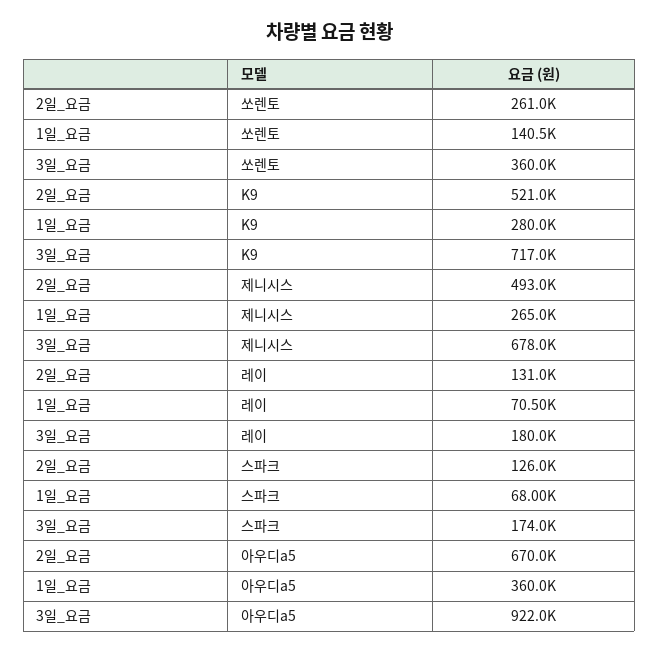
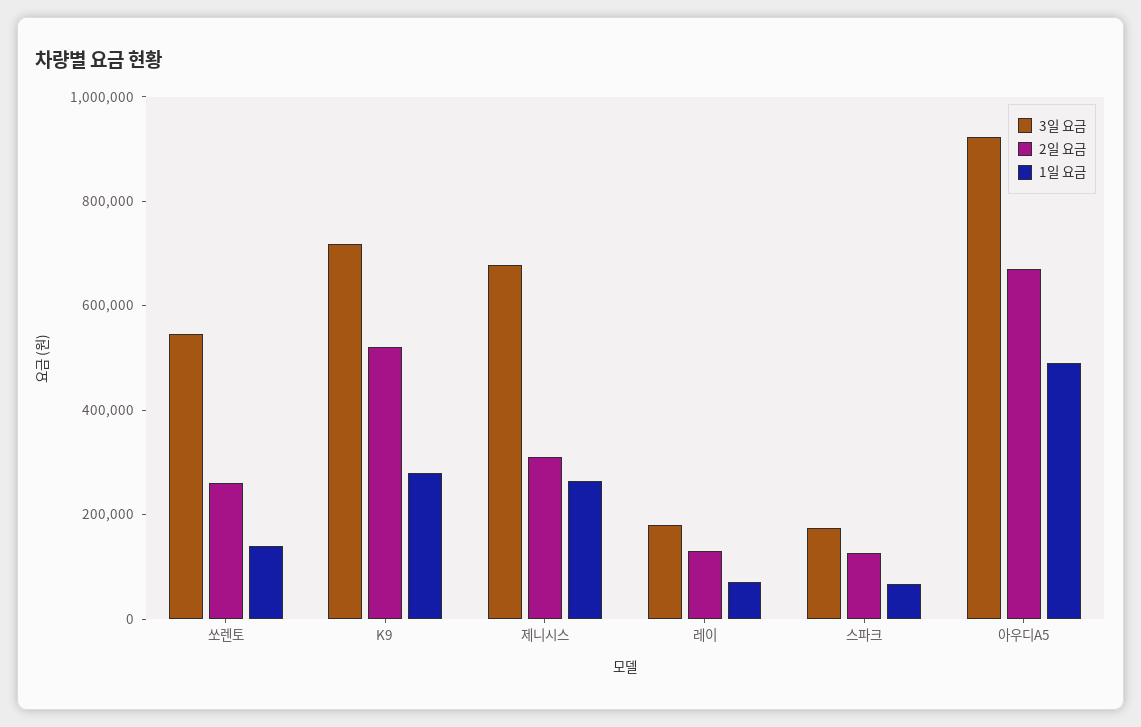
  {
    "2일_요금": {
      "쏘렌토": 261000,
      "K9": 521000,
-     "제니시스": 493000,
+     "제니시스": 300000,
      "레이": 131000,
      "스파크": 126000,
      "아우디a5": 670000
    },
    "1일_요금": {
      "쏘렌토": 140500,
      "K9": 280000,
      "제니시스": 265000,
      "레이": 70500,
      "스파크": 68000,
-     "아우디a5": 360000
+     "아우디a5": 500000
    },
    "3일_요금": {
-     "쏘렌토": 360000,
+     "쏘렌토": 550000,
      "K9": 717000,
      "제니시스": 678000,
      "레이": 180000,
      "스파크": 174000,
      "아우디a5": 922000
    }
  }

